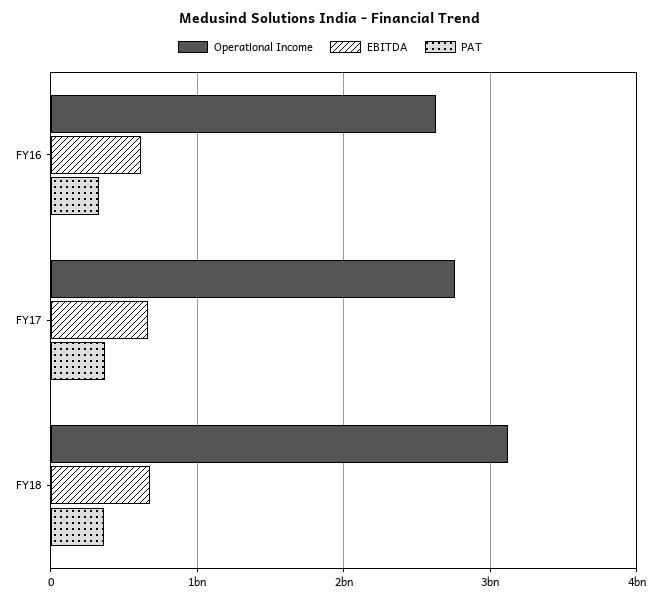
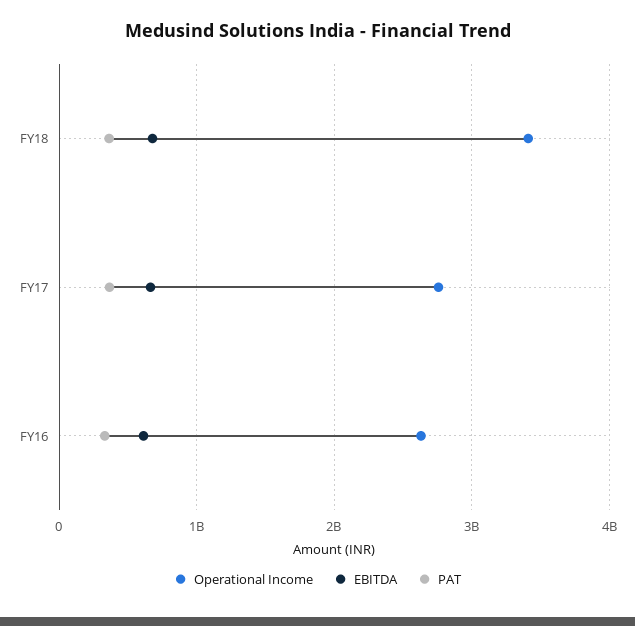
  {
    "Operational Income": {
      "FY16": 2600000000,
      "FY17": 2800000000,
-     "FY18": 3100000000
+     "FY18": 3400000000
    },
    "EBITDA": {
      "FY16": 600000000,
      "FY17": 700000000,
      "FY18": 700000000
    },
    "PAT": {
      "FY16": 300000000,
      "FY17": 400000000,
      "FY18": 400000000
    }
  }

